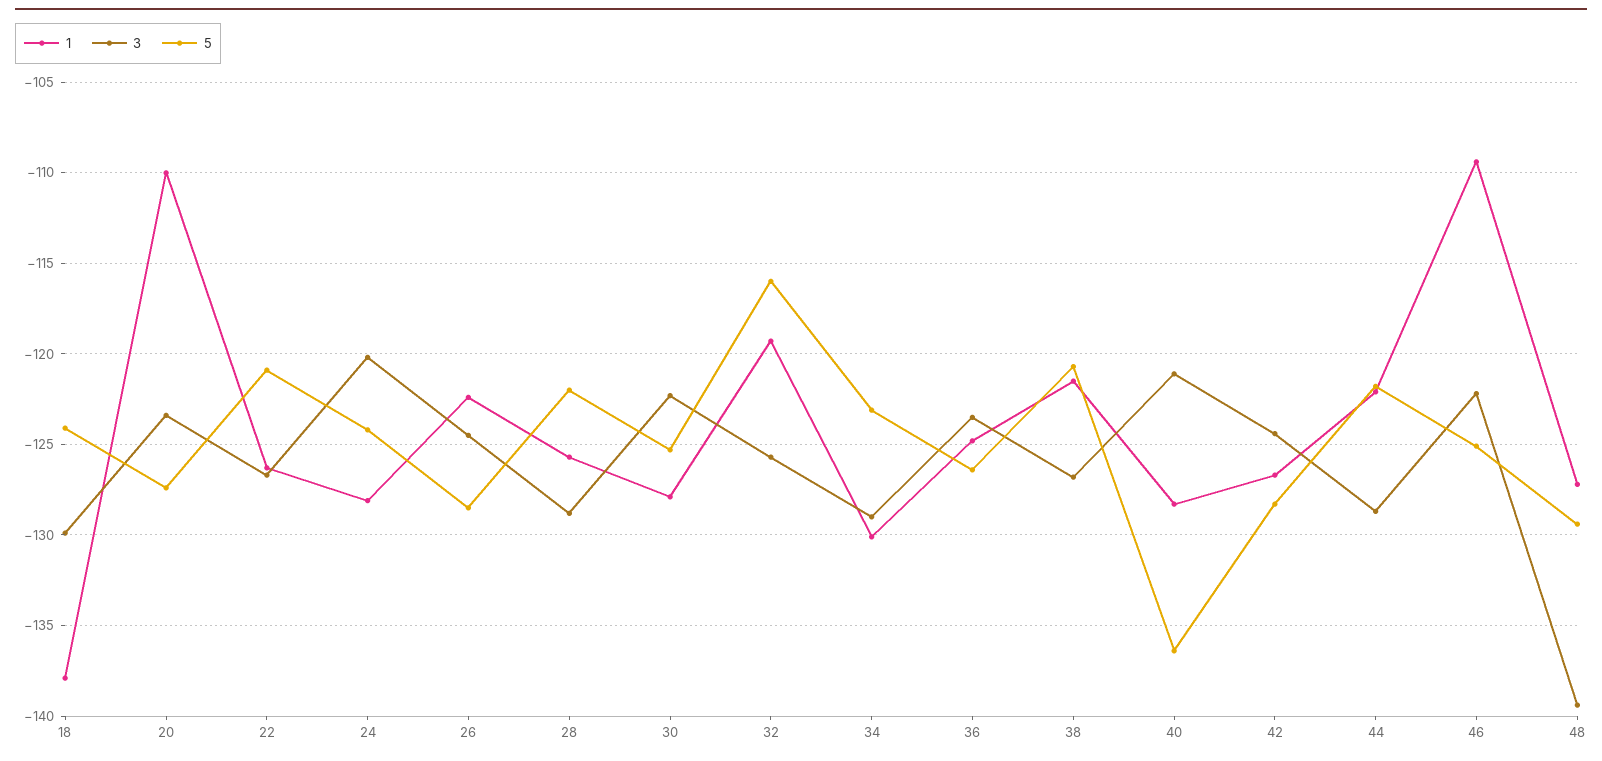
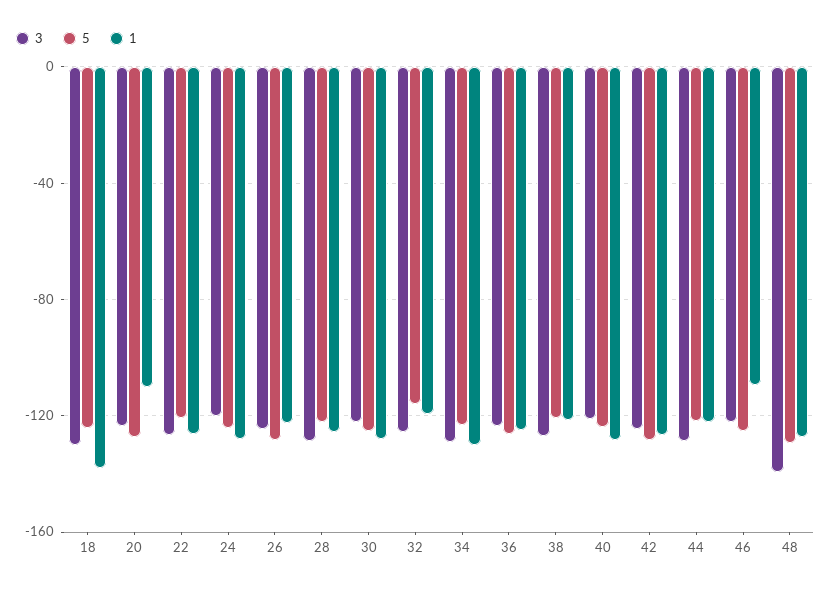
  {
    "1": {
      "18": -138,
      "20": -110,
      "22": -126.5,
      "24": -128,
      "26": -122.5,
      "28": -125.5,
      "30": -128,
      "32": -119.5,
      "34": -130,
      "36": -125,
      "38": -121.5,
      "40": -128.5,
      "42": -126.5,
      "44": -122,
      "46": -109.5,
      "48": -127
    },
    "3": {
      "18": -130,
      "20": -123.5,
      "22": -126.5,
      "24": -120,
      "26": -124.5,
      "28": -129,
      "30": -122.5,
      "32": -125.5,
      "34": -129,
      "36": -123.5,
      "38": -127,
      "40": -121,
      "42": -124.5,
      "44": -128.5,
      "46": -122,
      "48": -139.5
    },
    "5": {
      "18": -124,
      "20": -127.5,
      "22": -121,
      "24": -124,
      "26": -128.5,
      "28": -122,
      "30": -125.5,
      "32": -116,
      "34": -123,
      "36": -126.5,
      "38": -120.5,
-     "40": -136.5,
+     "40": -125,
      "42": -128.5,
      "44": -122,
      "46": -125,
      "48": -129.5
    }
  }

